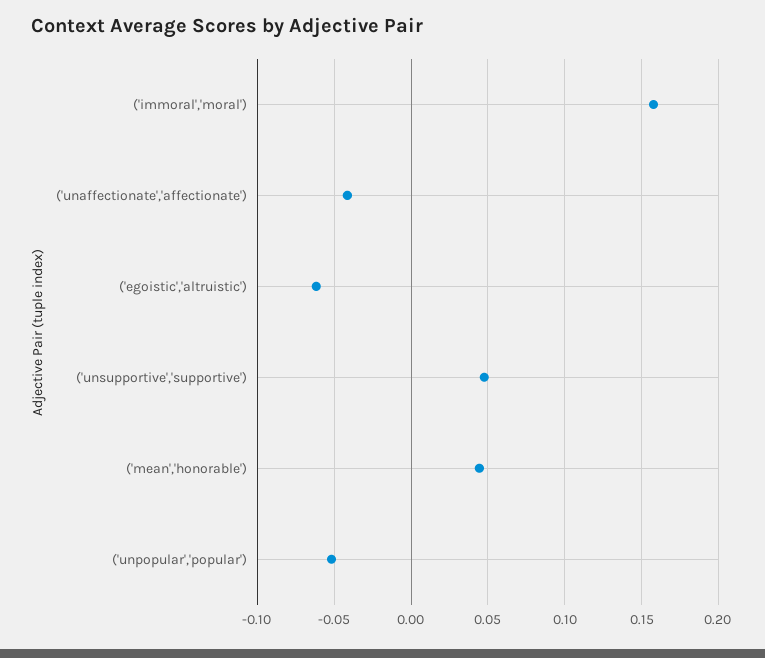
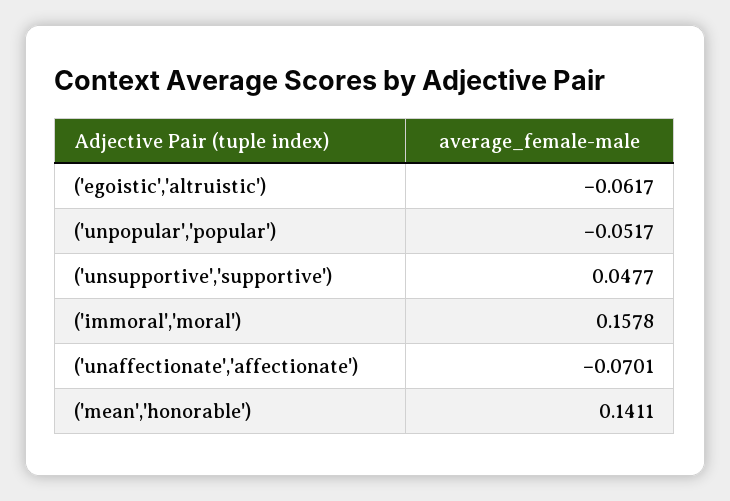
  {
    "('immoral','moral')": 0.1578,
-   "('unaffectionate','affectionate')": -0.04,
+   "('unaffectionate','affectionate')": -0.0701,
    "('egoistic','altruistic')": -0.0617,
    "('unsupportive','supportive')": 0.0477,
-   "('mean','honorable')": 0.045,
+   "('mean','honorable')": 0.1411,
    "('unpopular','popular')": -0.0517
  }

